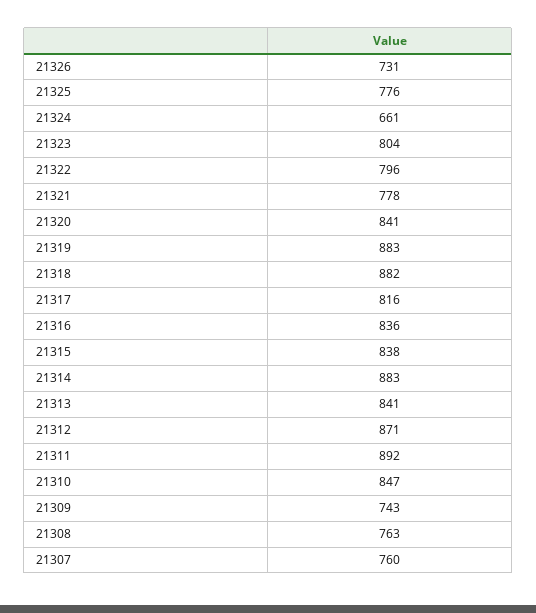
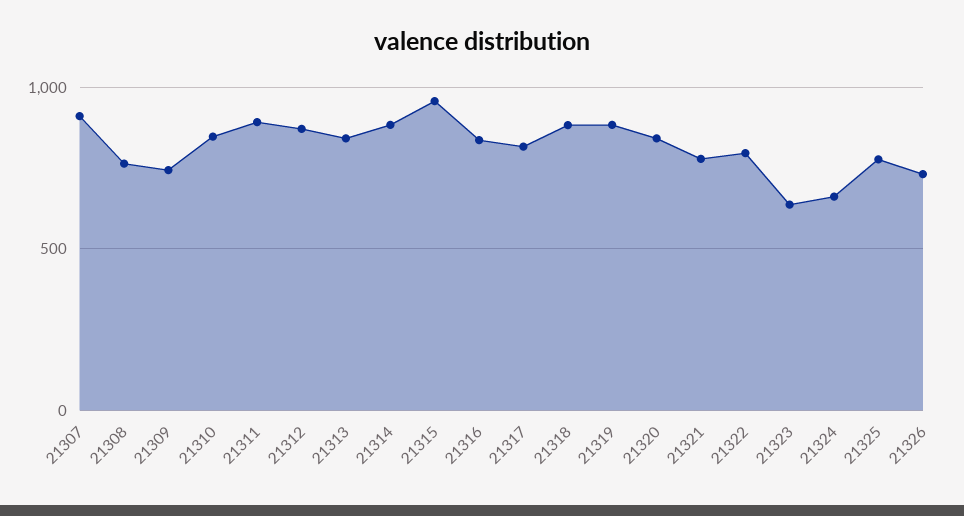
  {
    "21326": 731,
    "21325": 776,
    "21324": 661,
-   "21323": 804,
+   "21323": 650,
    "21322": 796,
    "21321": 778,
    "21320": 841,
    "21319": 883,
    "21318": 882,
    "21317": 816,
    "21316": 836,
-   "21315": 838,
+   "21315": 950,
    "21314": 883,
    "21313": 841,
    "21312": 871,
    "21311": 892,
    "21310": 847,
    "21309": 743,
    "21308": 763,
-   "21307": 760
+   "21307": 900
  }

